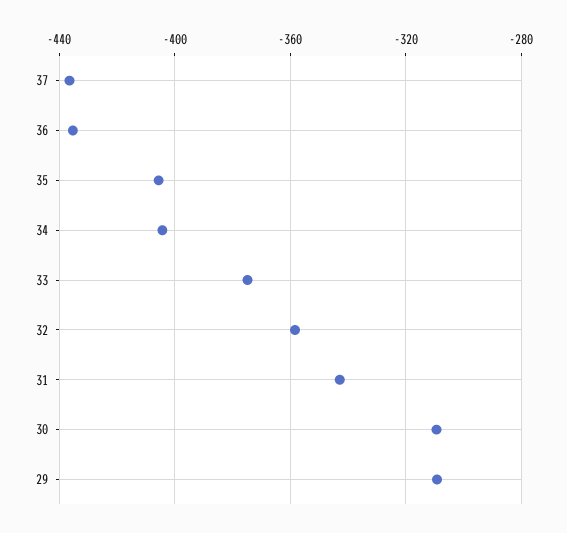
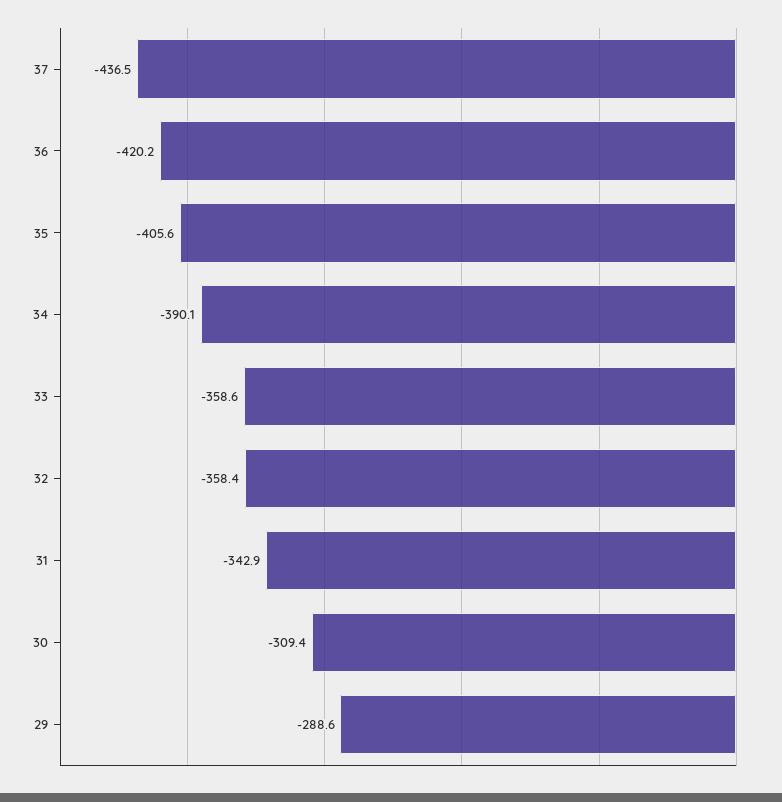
  {
    "37": -436.5,
-   "36": -435,
+   "36": -420.2,
    "35": -405.6,
-   "34": -405,
+   "34": -390.1,
-   "33": -375,
+   "33": -358.6,
    "32": -358.4,
    "31": -342.9,
    "30": -309.4,
-   "29": -310
+   "29": -288.6
  }

